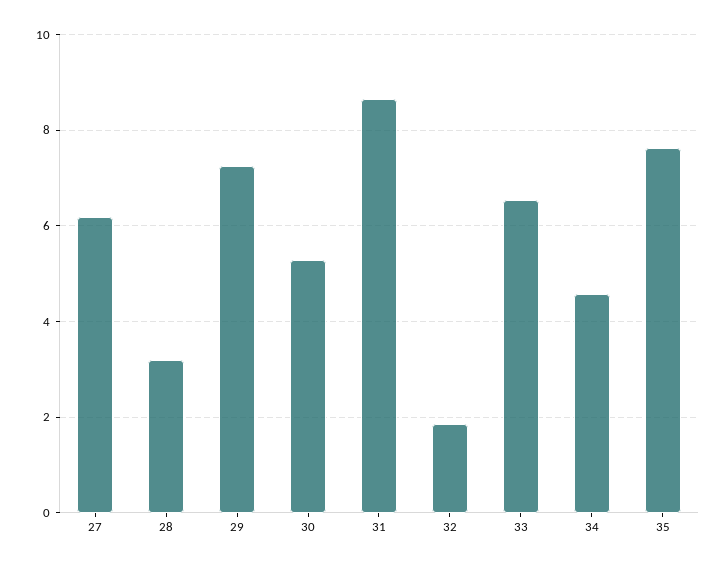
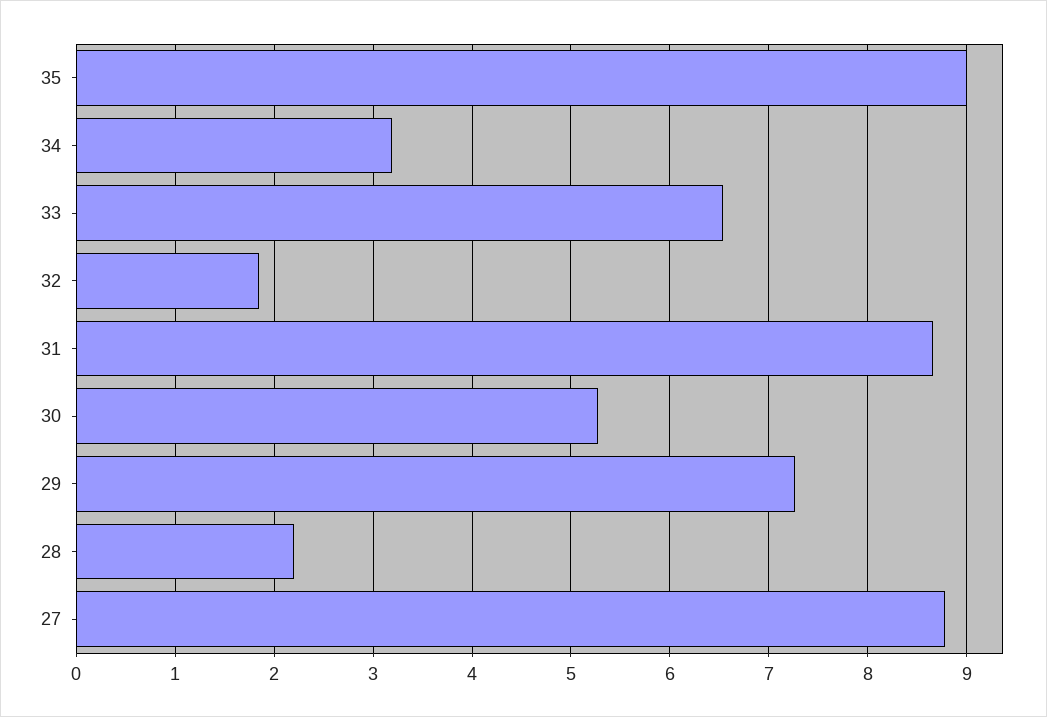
  {
-   "27": 6.2,
+   "27": 8.8,
-   "28": 3.2,
+   "28": 2.2,
    "29": 7.3,
    "30": 5.3,
    "31": 8.7,
    "32": 1.9,
    "33": 6.5,
-   "34": 4.6,
+   "34": 3.2,
-   "35": 7.6
+   "35": 9
  }

